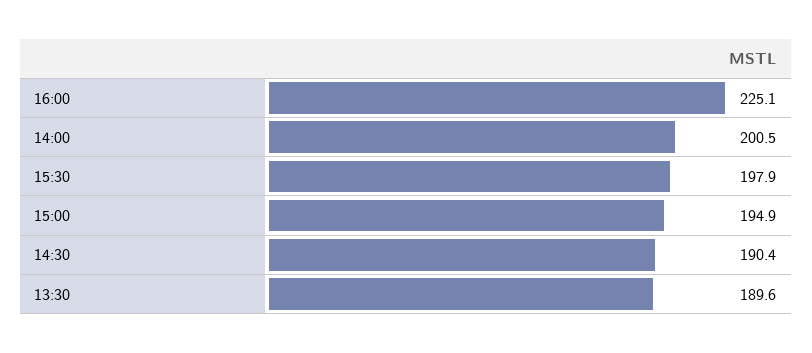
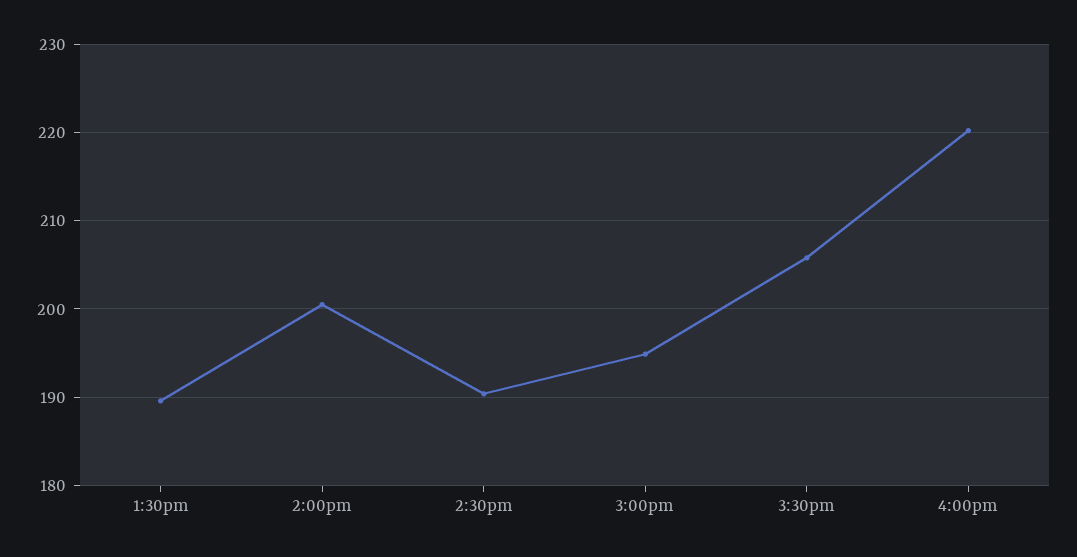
  {
-   "16:00": 225.1,
+   "16:00": 220,
    "14:00": 200.5,
-   "15:30": 197.9,
+   "15:30": 206,
    "15:00": 194.9,
    "14:30": 190.4,
    "13:30": 189.6
  }

